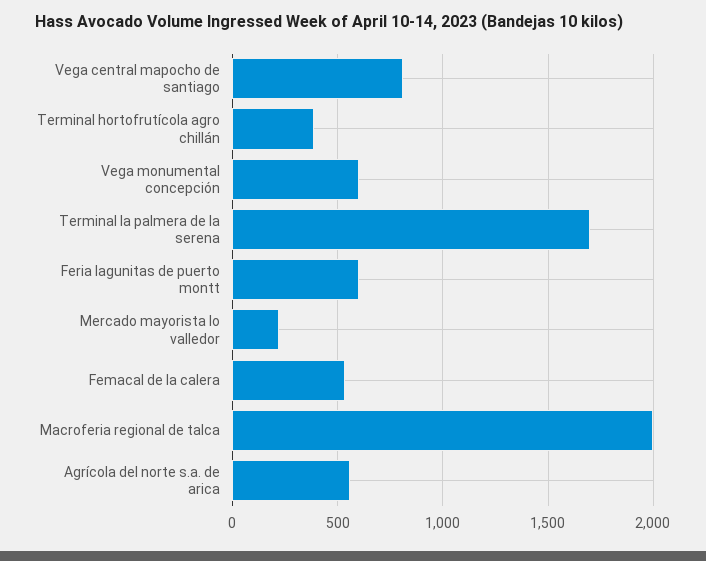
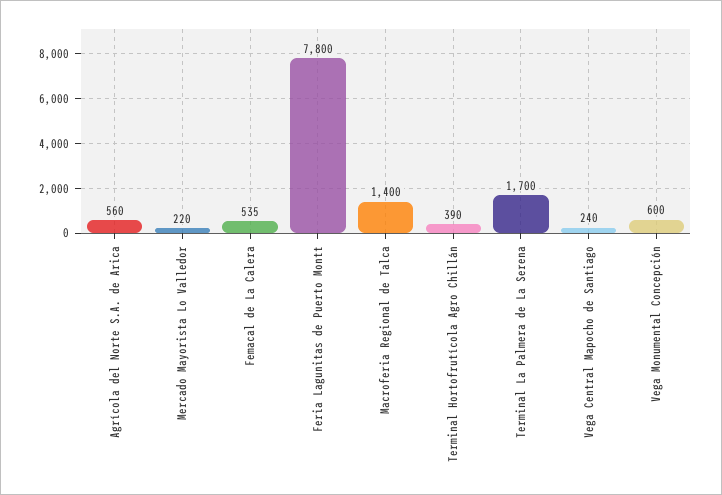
  {
-   "Vega central mapocho de santiago": 800,
+   "Vega central mapocho de santiago": 240,
    "Terminal hortofrutícola agro chillán": 390,
    "Vega monumental concepción": 600,
    "Terminal la palmera de la serena": 1700,
-   "Feria lagunitas de puerto montt": 600,
+   "Feria lagunitas de puerto montt": 7800,
    "Mercado mayorista lo valledor": 220,
    "Femacal de la calera": 535,
-   "Macroferia regional de talca": 2000,
+   "Macroferia regional de talca": 1400,
    "Agrícola del norte s.a. de arica": 560
  }

